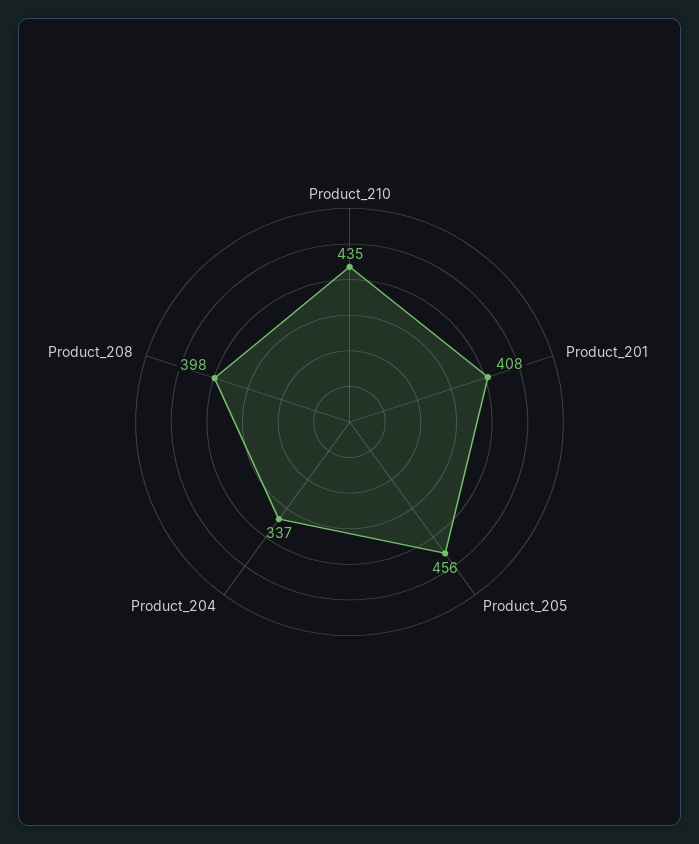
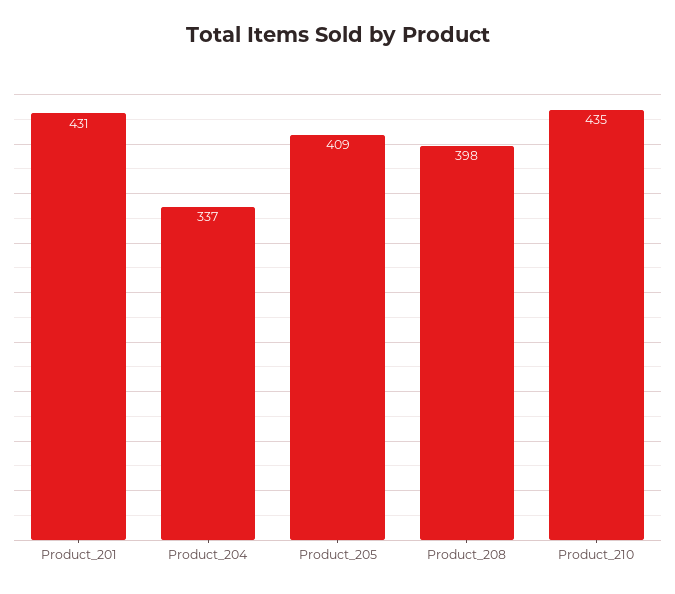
  {
    "Product_210": 435,
-   "Product_201": 408,
+   "Product_201": 431,
-   "Product_205": 456,
+   "Product_205": 409,
    "Product_204": 337,
    "Product_208": 398
  }

